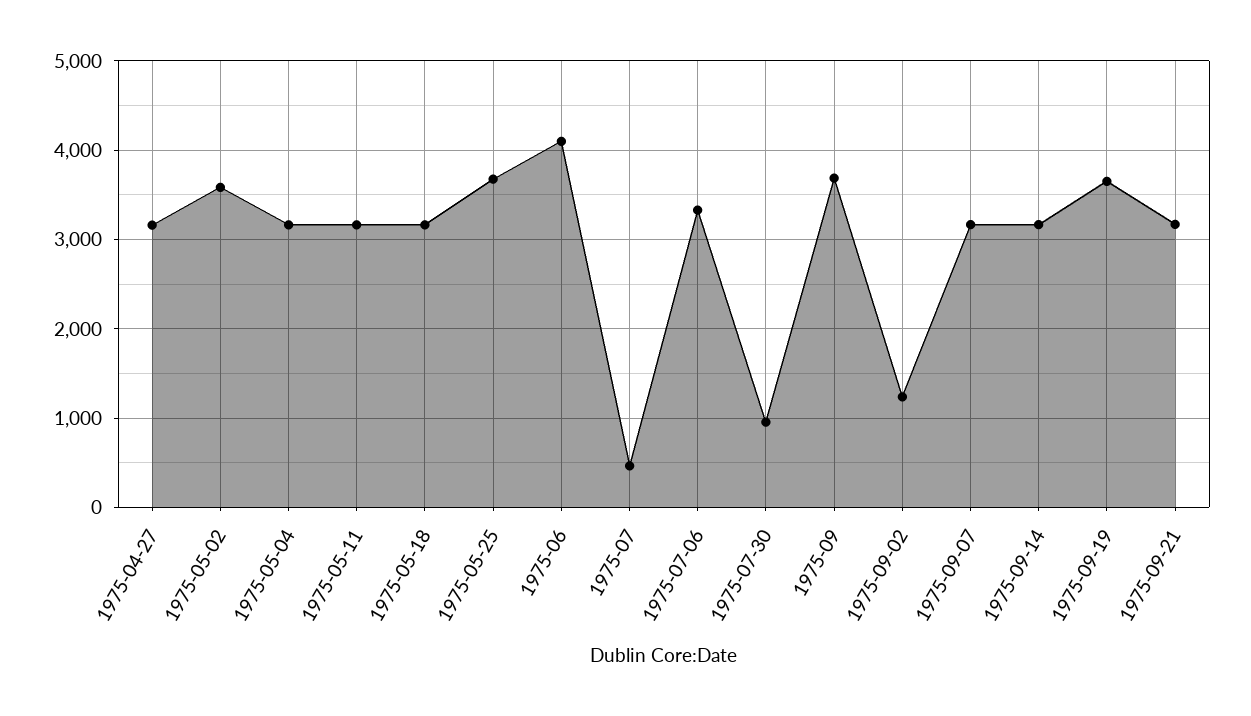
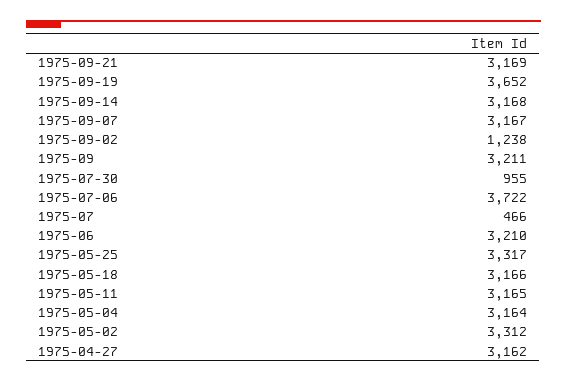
  {
    "1975-04-27": 3162,
-   "1975-05-02": 3600,
+   "1975-05-02": 3312,
    "1975-05-04": 3164,
    "1975-05-11": 3165,
    "1975-05-18": 3166,
-   "1975-05-25": 3700,
+   "1975-05-25": 3317,
-   "1975-06": 4100,
+   "1975-06": 3210,
    "1975-07": 466,
-   "1975-07-06": 3300,
+   "1975-07-06": 3722,
    "1975-07-30": 955,
-   "1975-09": 3700,
+   "1975-09": 3211,
    "1975-09-02": 1238,
    "1975-09-07": 3167,
    "1975-09-14": 3168,
    "1975-09-19": 3652,
    "1975-09-21": 3169
  }

